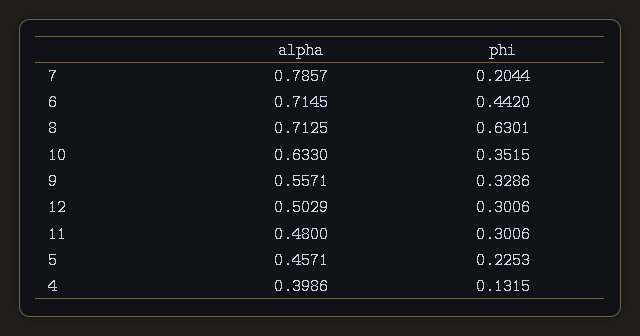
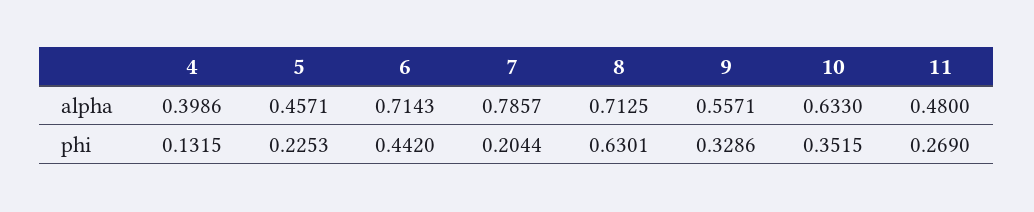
  {
    "alpha": {
      "7": 0.7857,
-     "6": 0.7145,
+     "6": 0.7143,
      "8": 0.7125,
      "10": 0.633,
      "9": 0.5571,
-     "12": 0.5029,
      "11": 0.48,
      "5": 0.4571,
      "4": 0.3986
    },
    "phi": {
      "7": 0.2044,
      "6": 0.442,
      "8": 0.6301,
      "10": 0.3515,
      "9": 0.3286,
-     "12": 0.3006,
-     "11": 0.3006,
+     "11": 0.269,
      "5": 0.2253,
      "4": 0.1315
    }
  }

